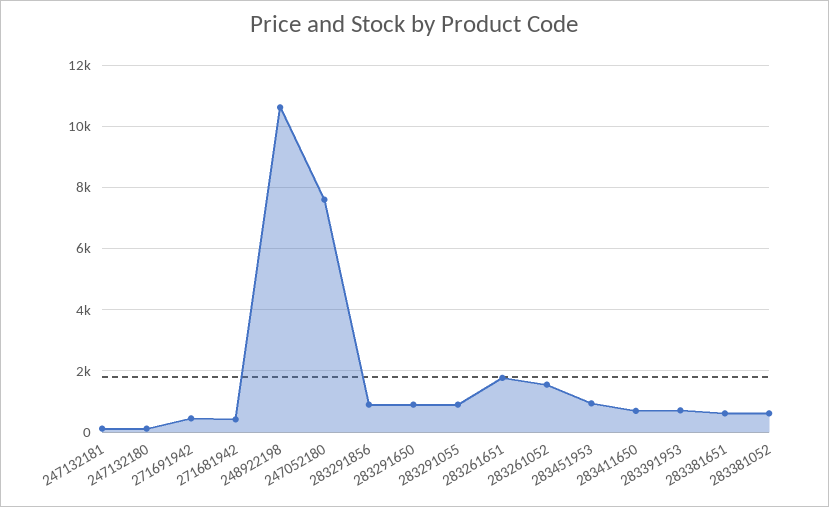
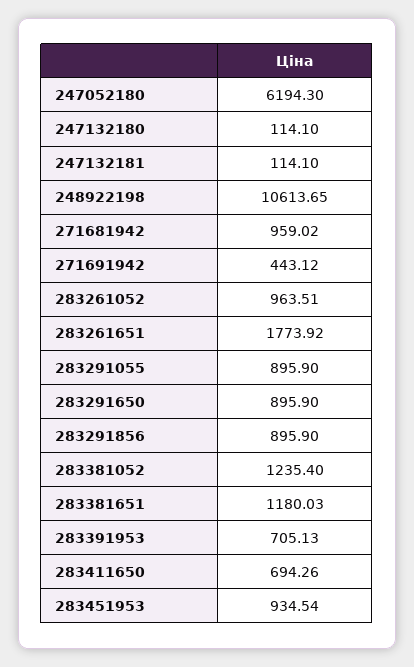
  {
    "247132181": 114.1,
    "247132180": 114.1,
    "271691942": 443.12,
-   "271681942": 400,
+   "271681942": 959.02,
    "248922198": 10613.65,
-   "247052180": 7600,
+   "247052180": 6194.3,
    "283291856": 895.9,
    "283291650": 895.9,
    "283291055": 895.9,
    "283261651": 1773.92,
-   "283261052": 1600,
+   "283261052": 963.51,
    "283451953": 934.54,
    "283411650": 694.26,
    "283391953": 705.13,
-   "283381651": 600,
+   "283381651": 1180.03,
-   "283381052": 600
+   "283381052": 1235.4
  }

